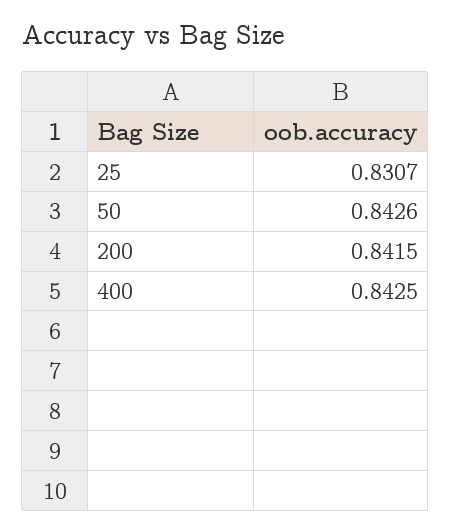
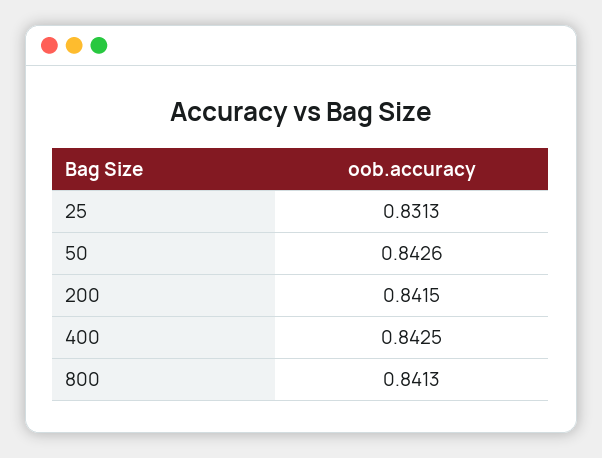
  {
-   "25": 0.8307,
+   "25": 0.8313,
    "50": 0.8426,
    "200": 0.8415,
-   "400": 0.8425
+   "400": 0.8425,
+   "800": 0.8413
  }

